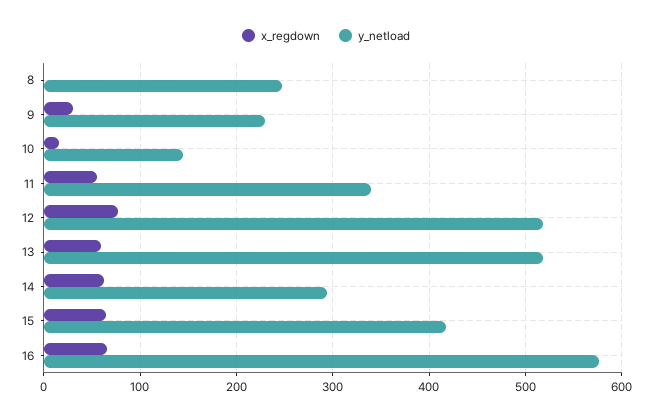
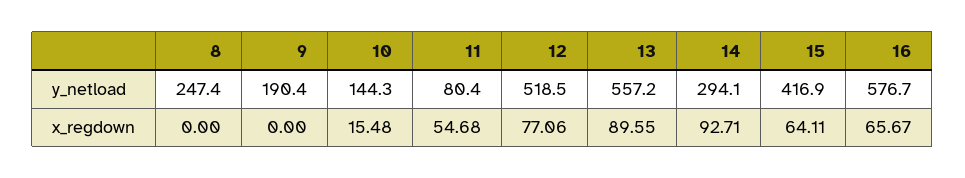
  {
    "x_regdown": {
      "8": 0,
-     "9": 30,
+     "9": 0,
      "10": 15.48,
      "11": 54.68,
      "12": 77.06,
-     "13": 60,
+     "13": 89.55,
-     "14": 60,
+     "14": 92.71,
      "15": 64.11,
      "16": 65.67
    },
    "y_netload": {
      "8": 247.4,
-     "9": 230,
+     "9": 190.4,
      "10": 144.3,
-     "11": 340,
+     "11": 80.4,
      "12": 518.5,
-     "13": 520,
+     "13": 557.2,
      "14": 294.1,
      "15": 416.9,
      "16": 576.7
    }
  }

